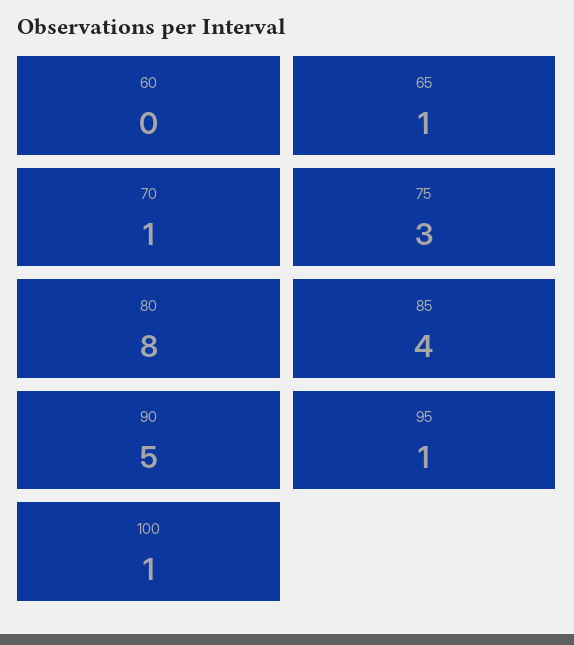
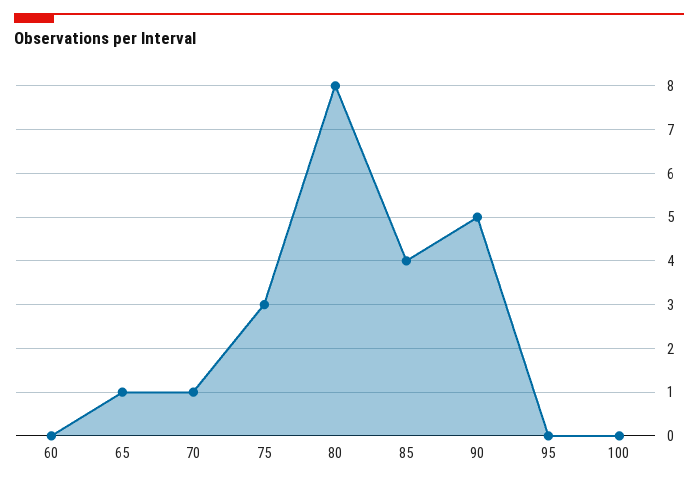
  {
    "60": 0,
    "65": 1,
    "70": 1,
    "75": 3,
    "80": 8,
    "85": 4,
    "90": 5,
-   "95": 1,
+   "95": 0,
-   "100": 1
+   "100": 0
  }

